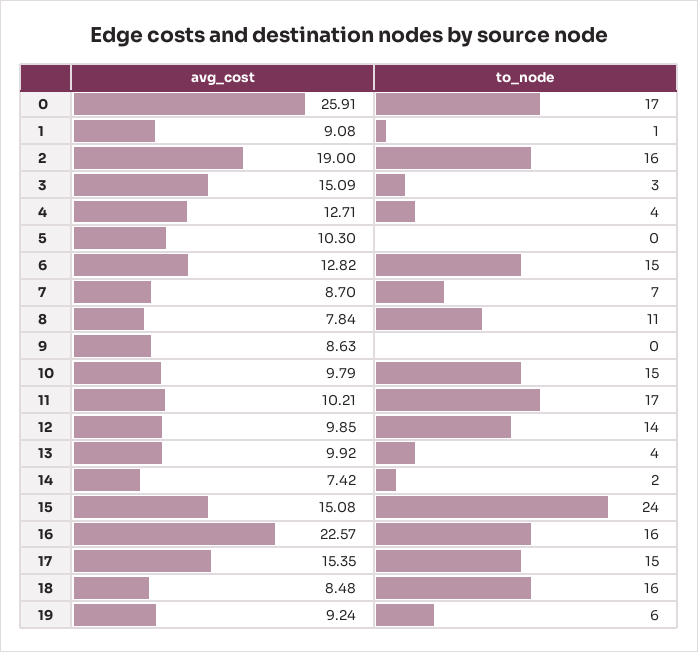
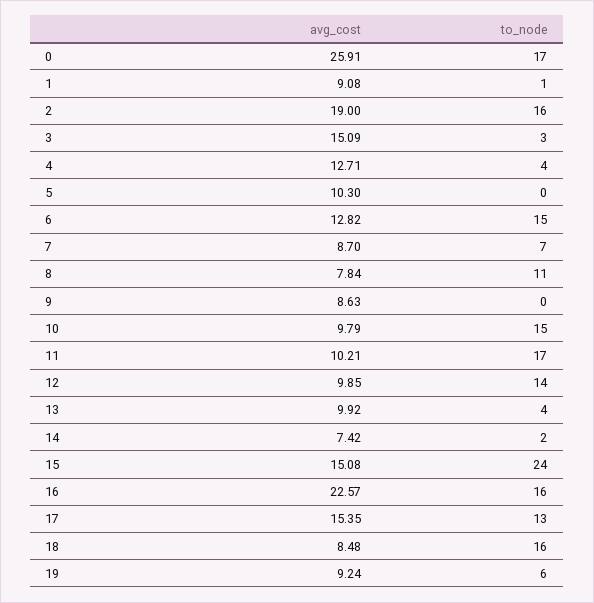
  {
    "avg_cost": {
      "0": 25.91,
      "1": 9.08,
      "2": 19,
      "3": 15.09,
      "4": 12.71,
      "5": 10.3,
      "6": 12.82,
      "7": 8.7,
      "8": 7.84,
      "9": 8.63,
      "10": 9.79,
      "11": 10.21,
      "12": 9.85,
      "13": 9.92,
      "14": 7.42,
      "15": 15.08,
      "16": 22.57,
      "17": 15.35,
      "18": 8.48,
      "19": 9.24
    },
    "to_node": {
      "0": 17,
      "1": 1,
      "2": 16,
      "3": 3,
      "4": 4,
      "5": 0,
      "6": 15,
      "7": 7,
      "8": 11,
      "9": 0,
      "10": 15,
      "11": 17,
      "12": 14,
      "13": 4,
      "14": 2,
      "15": 24,
      "16": 16,
-     "17": 15,
+     "17": 13,
      "18": 16,
      "19": 6
    }
  }

